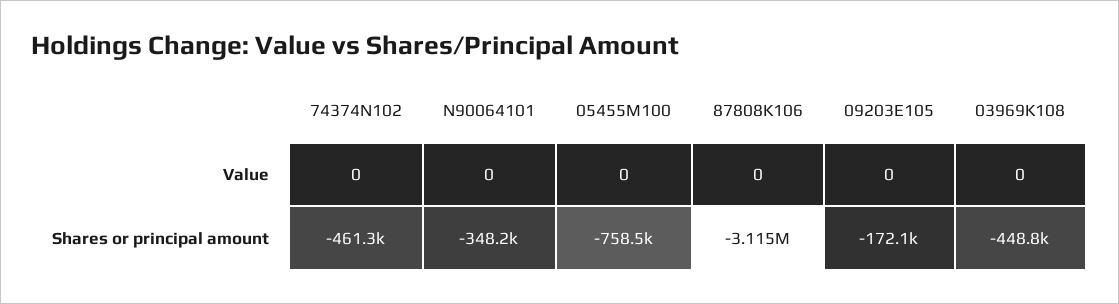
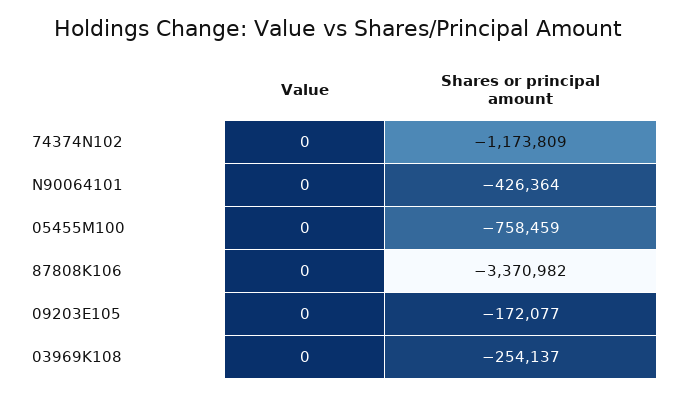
  {
    "74374N102": {
      "Value": 0,
-     "Shares or principal amount": -461300
+     "Shares or principal amount": -1173809
    },
    "N90064101": {
      "Value": 0,
-     "Shares or principal amount": -348200
+     "Shares or principal amount": -426364
    },
    "05455M100": {
      "Value": 0,
      "Shares or principal amount": -758459
    },
    "87808K106": {
      "Value": 0,
-     "Shares or principal amount": -3115000
+     "Shares or principal amount": -3370982
    },
    "09203E105": {
      "Value": 0,
      "Shares or principal amount": -172077
    },
    "03969K108": {
      "Value": 0,
-     "Shares or principal amount": -448800
+     "Shares or principal amount": -254137
    }
  }

